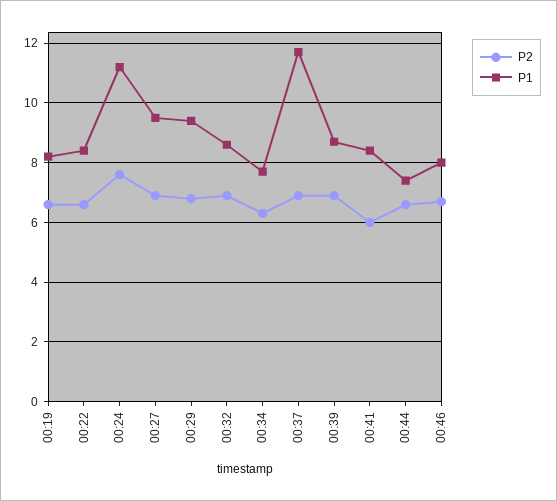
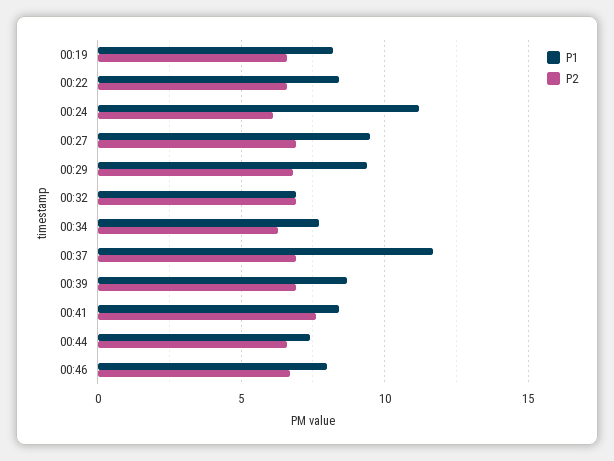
  {
    "P2": {
      "00:19": 6.5,
      "00:22": 6.5,
-     "00:24": 7.5,
+     "00:24": 6,
      "00:27": 7,
      "00:29": 7,
      "00:32": 7,
      "00:34": 6.5,
      "00:37": 7,
      "00:39": 7,
-     "00:41": 6,
+     "00:41": 7.5,
      "00:44": 6.5,
      "00:46": 6.5
    },
    "P1": {
      "00:19": 8,
      "00:22": 8.5,
      "00:24": 11,
      "00:27": 9.5,
      "00:29": 9.5,
-     "00:32": 8.5,
+     "00:32": 7,
      "00:34": 7.5,
      "00:37": 11.5,
      "00:39": 8.5,
      "00:41": 8.5,
      "00:44": 7.5,
      "00:46": 8
    }
  }

